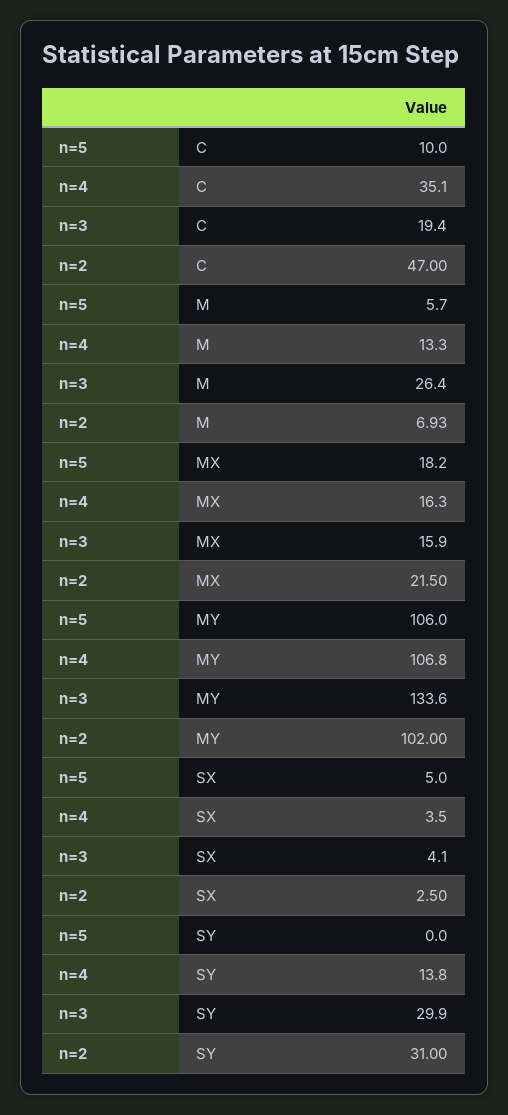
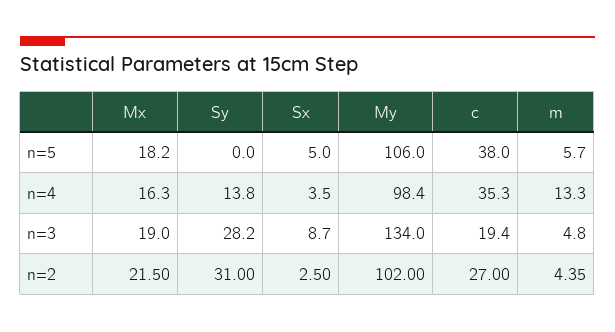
  {
    "n=5": {
-     "C": 10,
+     "C": 38,
      "M": 5.7,
      "MX": 18.2,
      "MY": 106,
      "SX": 5,
      "SY": 0
    },
    "n=4": {
-     "C": 35.1,
+     "C": 35.3,
      "M": 13.3,
      "MX": 16.3,
-     "MY": 106.8,
+     "MY": 98.4,
      "SX": 3.5,
      "SY": 13.8
    },
    "n=3": {
      "C": 19.4,
-     "M": 26.4,
+     "M": 4.8,
-     "MX": 15.9,
+     "MX": 19,
-     "MY": 133.6,
+     "MY": 134,
-     "SX": 4.1,
+     "SX": 8.7,
-     "SY": 29.9
+     "SY": 28.2
    },
    "n=2": {
-     "C": 47,
+     "C": 27,
-     "M": 6.93,
+     "M": 4.35,
      "MX": 21.5,
      "MY": 102,
      "SX": 2.5,
      "SY": 31
    }
  }

